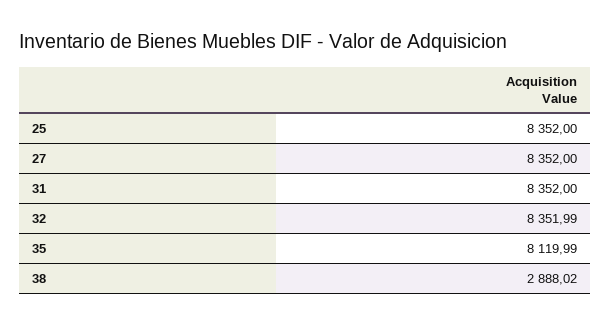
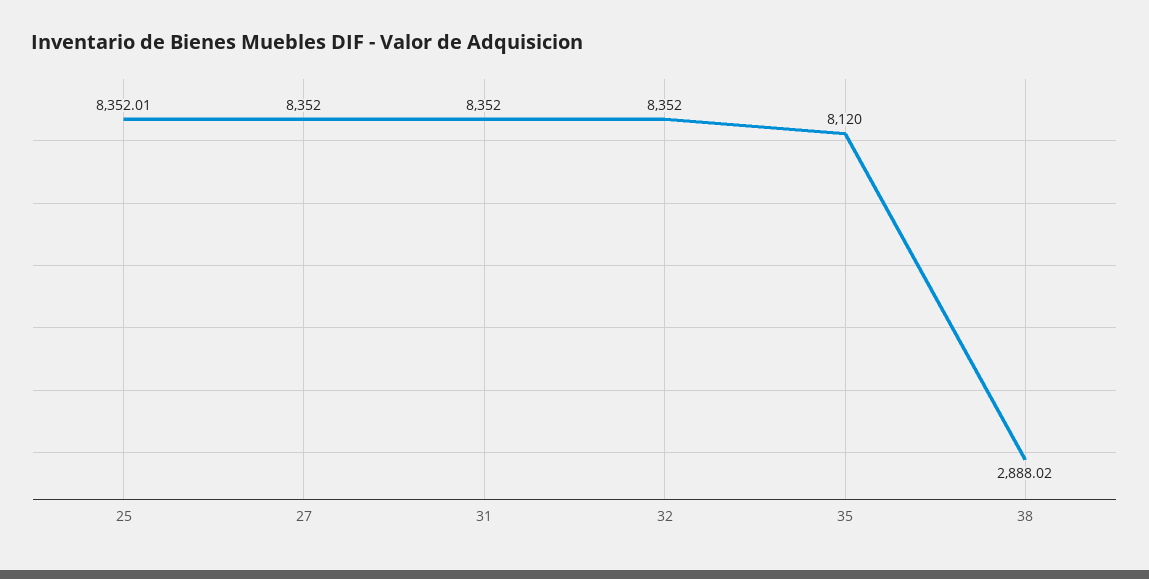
  {
-   "25": 8352,
+   "25": 8352.01,
    "27": 8352,
    "31": 8352,
-   "32": 8351.99,
+   "32": 8352,
-   "35": 8119.99,
+   "35": 8120,
    "38": 2888.02
  }

